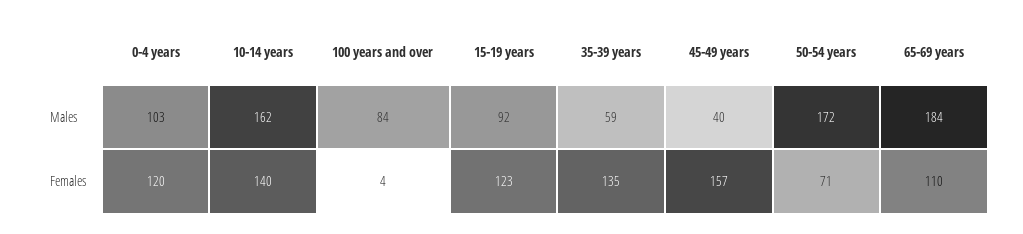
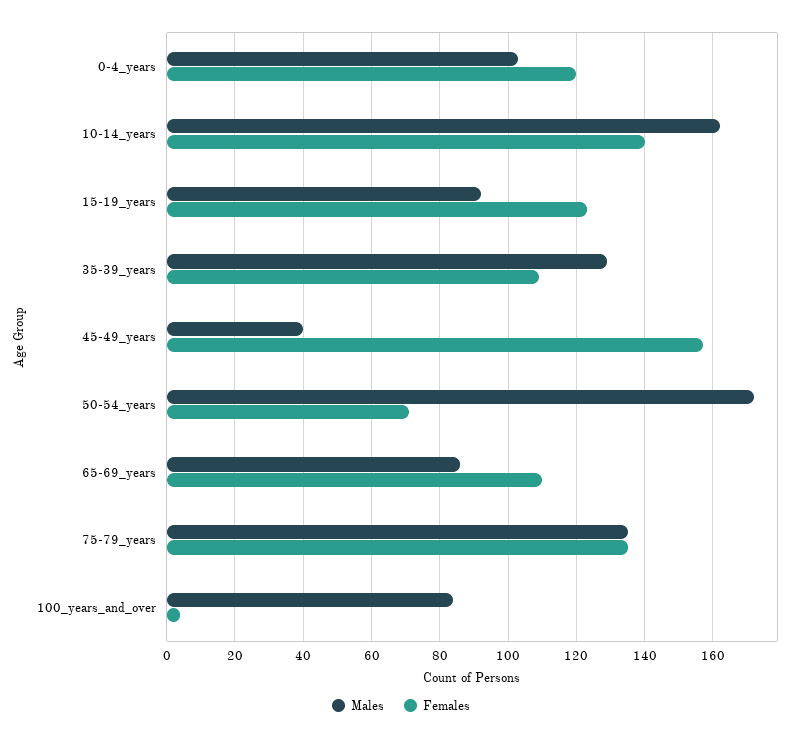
  {
    "Males": {
      "0-4 years": 103,
      "10-14 years": 162,
      "100 years and over": 84,
      "15-19 years": 92,
-     "35-39 years": 59,
+     "35-39 years": 130,
      "45-49 years": 40,
      "50-54 years": 172,
-     "65-69 years": 184
+     "65-69 years": 85,
+     "75-79_years": 135
    },
    "Females": {
      "0-4 years": 120,
      "10-14 years": 140,
      "100 years and over": 4,
      "15-19 years": 123,
-     "35-39 years": 135,
+     "35-39 years": 110,
      "45-49 years": 157,
      "50-54 years": 71,
-     "65-69 years": 110
+     "65-69 years": 110,
+     "75-79_years": 135
    }
  }

